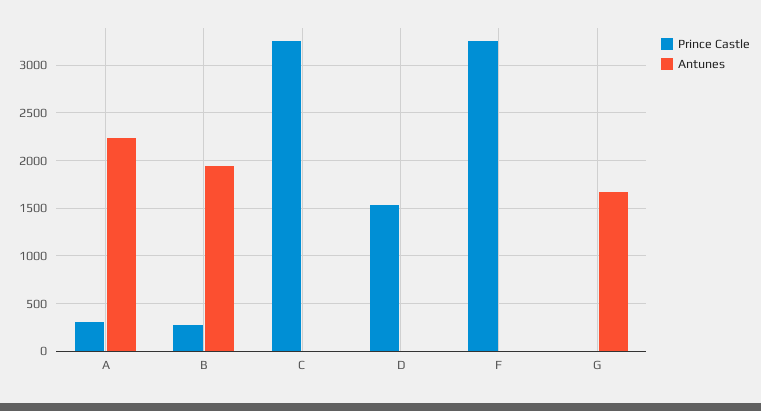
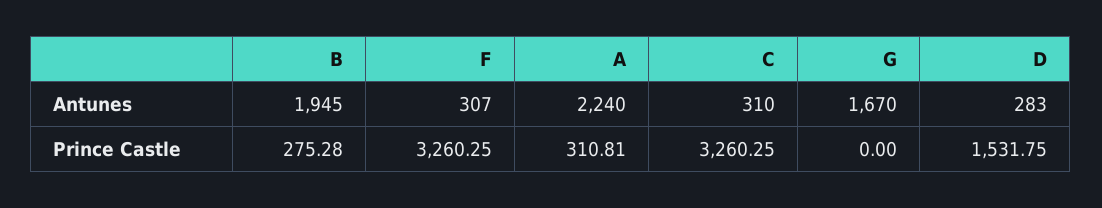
  {
    "Prince Castle": {
      "A": 310.81,
      "B": 275.28,
      "C": 3260.25,
      "D": 1531.75,
      "F": 3260.25,
      "G": 0
    },
    "Antunes": {
      "A": 2240,
      "B": 1945,
-     "C": 0,
+     "C": 310,
-     "D": 0,
+     "D": 283,
-     "F": 0,
+     "F": 307,
      "G": 1670
    }
  }

